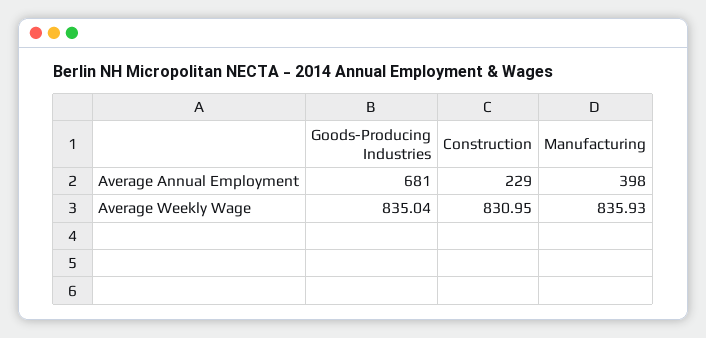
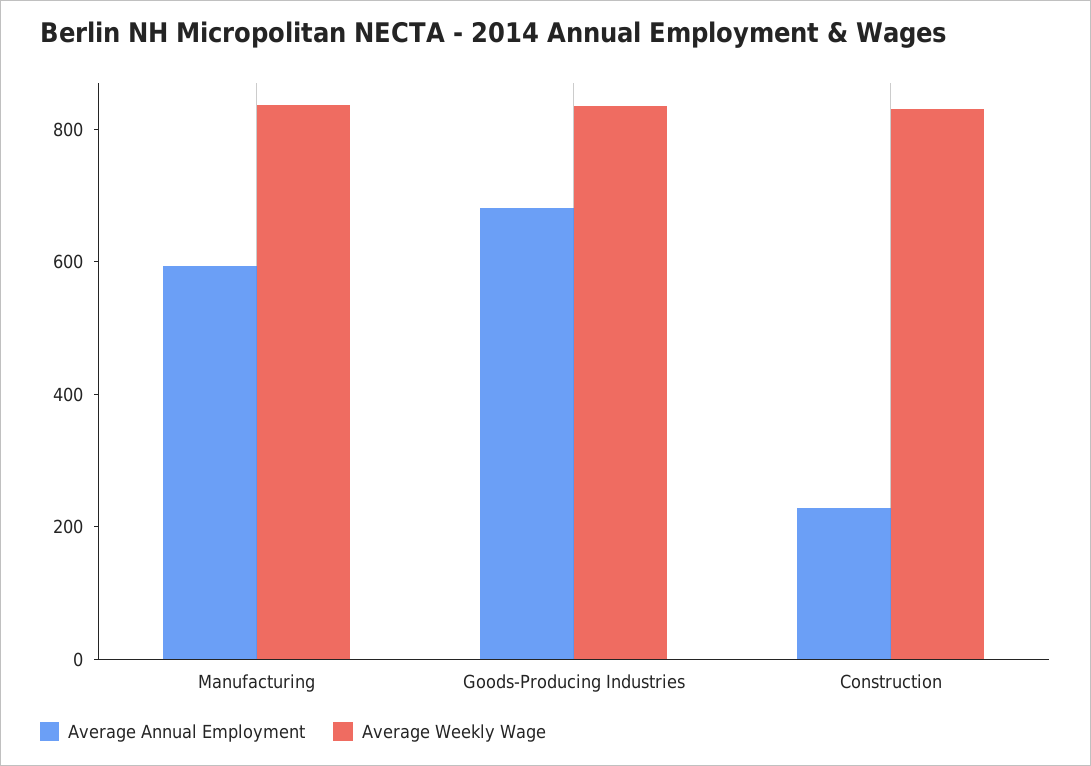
  {
    "Average Annual Employment": {
      "Goods-Producing Industries": 681,
      "Construction": 229,
-     "Manufacturing": 398
+     "Manufacturing": 600
    },
    "Average Weekly Wage": {
      "Goods-Producing Industries": 835.04,
      "Construction": 830.95,
      "Manufacturing": 835.93
    }
  }

